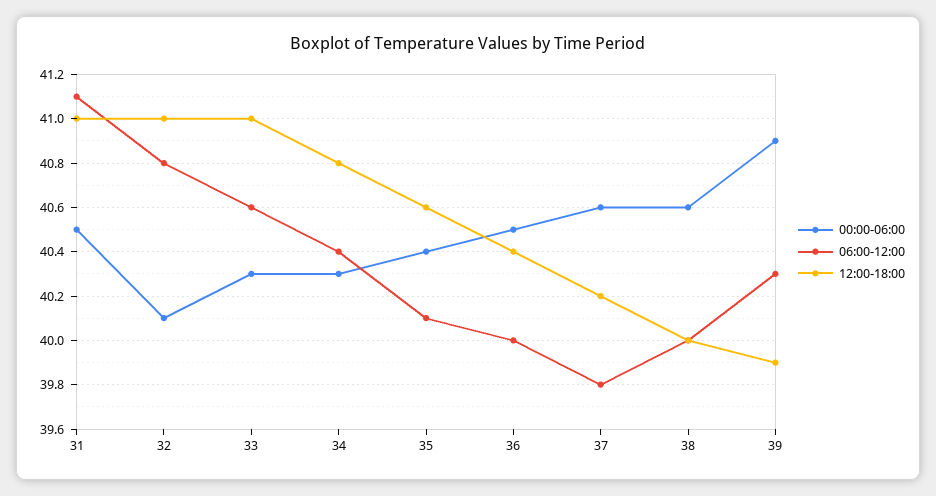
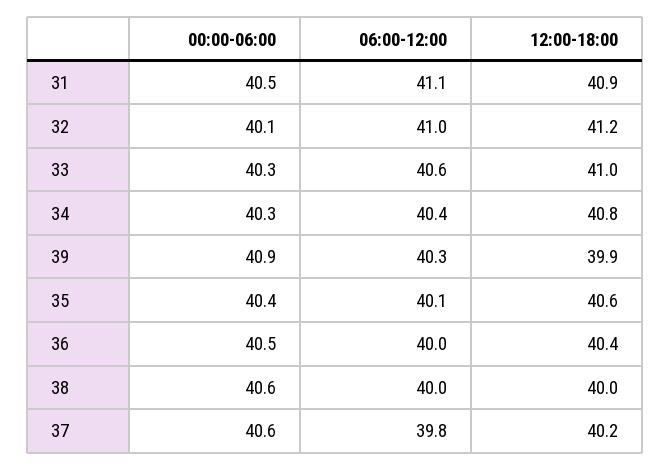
  {
    "00:00-06:00": {
      "31": 40.5,
      "32": 40.1,
      "33": 40.3,
      "34": 40.3,
      "35": 40.4,
      "36": 40.5,
      "37": 40.6,
      "38": 40.6,
      "39": 40.9
    },
    "06:00-12:00": {
      "31": 41.1,
-     "32": 40.8,
+     "32": 41,
      "33": 40.6,
      "34": 40.4,
      "35": 40.1,
      "36": 40,
      "37": 39.8,
      "38": 40,
      "39": 40.3
    },
    "12:00-18:00": {
-     "31": 41,
+     "31": 40.9,
-     "32": 41,
+     "32": 41.2,
      "33": 41,
      "34": 40.8,
      "35": 40.6,
      "36": 40.4,
      "37": 40.2,
      "38": 40,
      "39": 39.9
    }
  }

